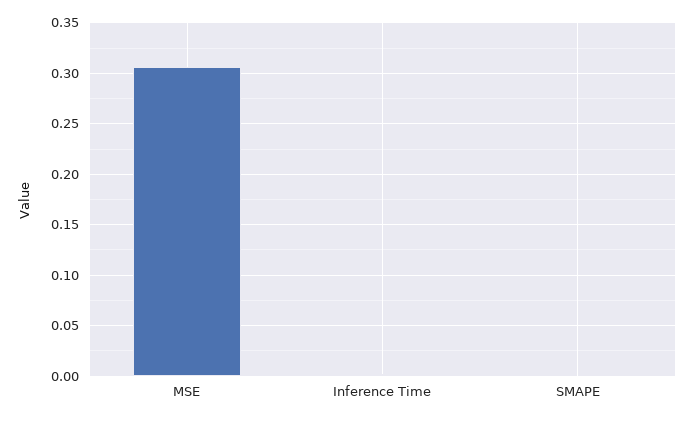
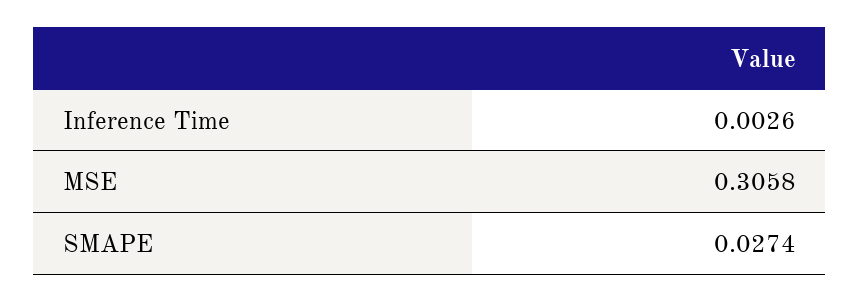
  {
    "MSE": 0.3058,
    "Inference Time": 0.0026,
-   "SMAPE": 0
+   "SMAPE": 0.0274
  }

